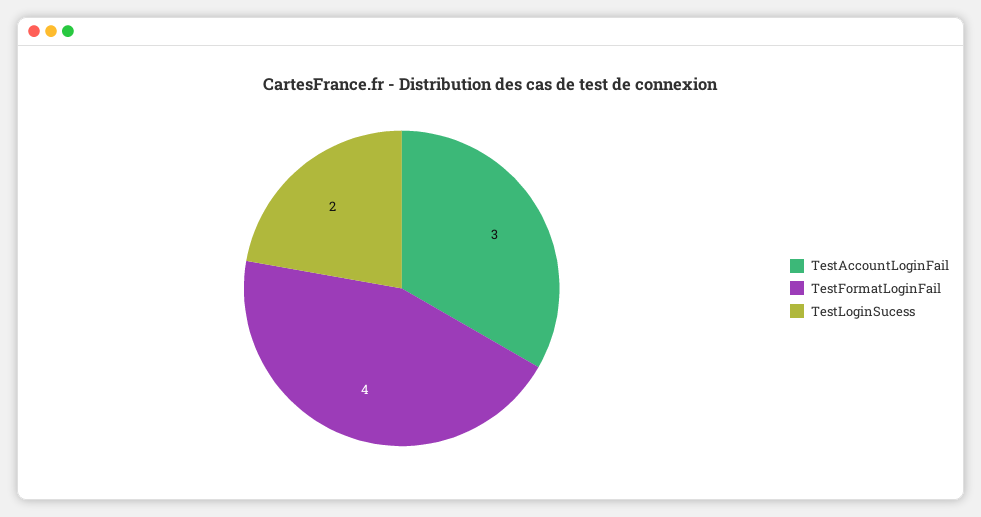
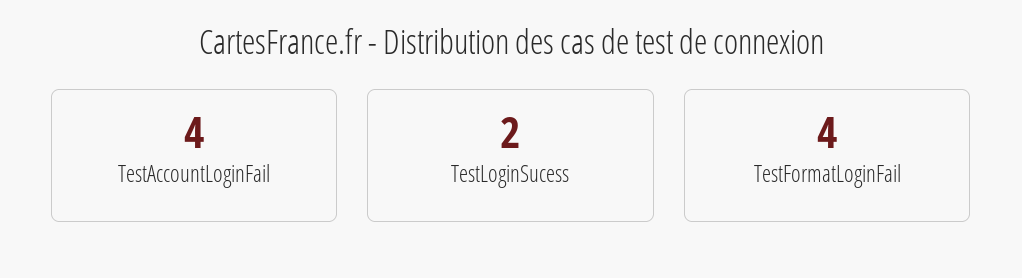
  {
-   "TestAccountLoginFail": 3,
+   "TestAccountLoginFail": 4,
    "TestFormatLoginFail": 4,
    "TestLoginSucess": 2
  }

